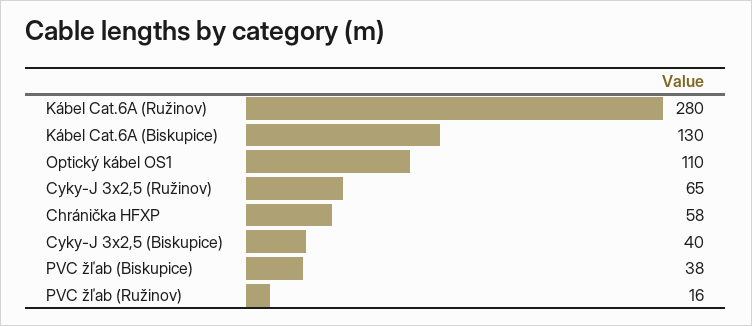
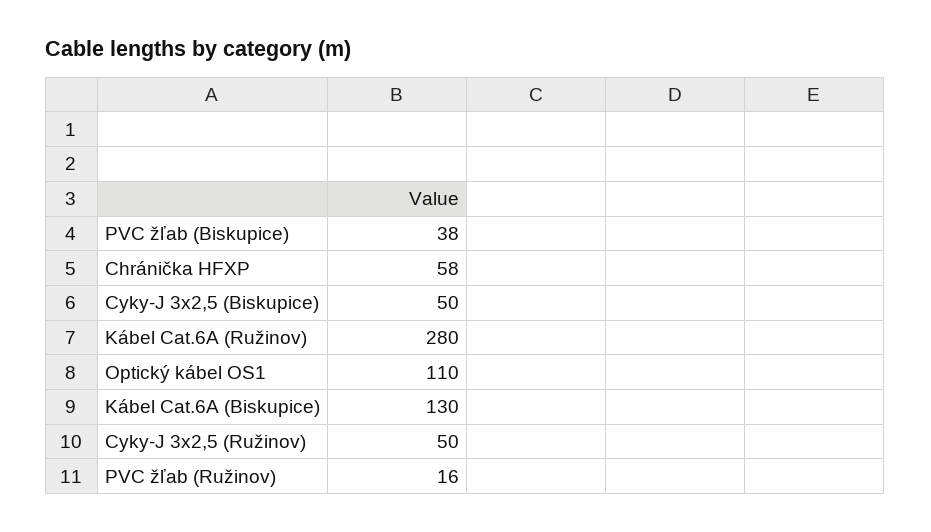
  {
    "Kábel Cat.6A (Ružinov)": 280,
    "Kábel Cat.6A (Biskupice)": 130,
    "Optický kábel OS1": 110,
-   "Cyky-J 3x2,5 (Ružinov)": 65,
+   "Cyky-J 3x2,5 (Ružinov)": 50,
    "Chránička HFXP": 58,
-   "Cyky-J 3x2,5 (Biskupice)": 40,
+   "Cyky-J 3x2,5 (Biskupice)": 50,
    "PVC žľab (Biskupice)": 38,
    "PVC žľab (Ružinov)": 16
  }

